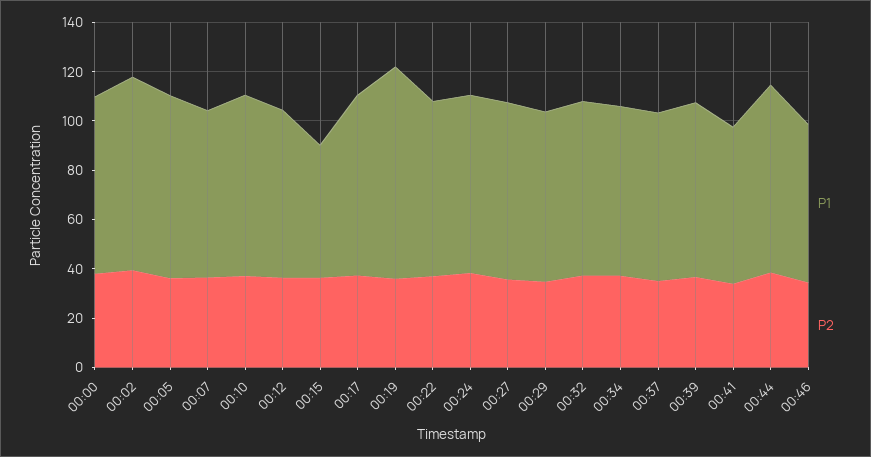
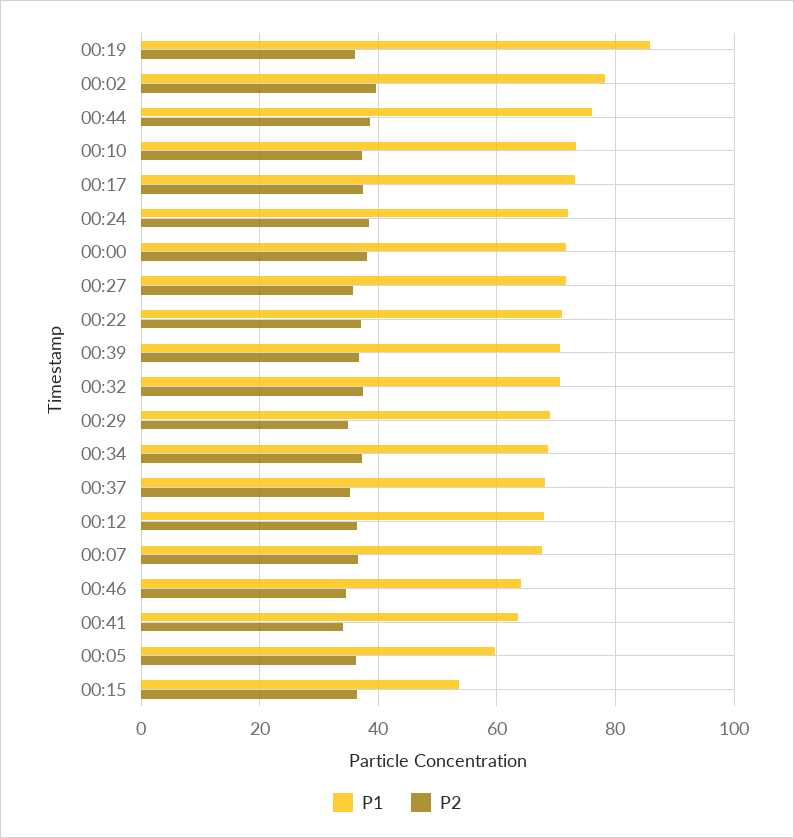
  {
    "P1": {
      "00:00": 72,
      "00:02": 78,
-     "00:05": 75,
+     "00:05": 60,
      "00:07": 68,
      "00:10": 74,
      "00:12": 68,
      "00:15": 54,
      "00:17": 74,
      "00:19": 86,
      "00:22": 70,
      "00:24": 72,
      "00:27": 72,
      "00:29": 68,
      "00:32": 70,
      "00:34": 68,
      "00:37": 68,
      "00:39": 70,
      "00:41": 64,
      "00:44": 76,
      "00:46": 64
    },
    "P2": {
      "00:00": 38,
      "00:02": 40,
      "00:05": 36,
      "00:07": 36,
      "00:10": 38,
      "00:12": 36,
      "00:15": 36,
      "00:17": 38,
      "00:19": 36,
      "00:22": 38,
      "00:24": 38,
      "00:27": 36,
      "00:29": 34,
      "00:32": 38,
      "00:34": 38,
      "00:37": 36,
      "00:39": 36,
      "00:41": 34,
      "00:44": 38,
      "00:46": 34
    }
  }

